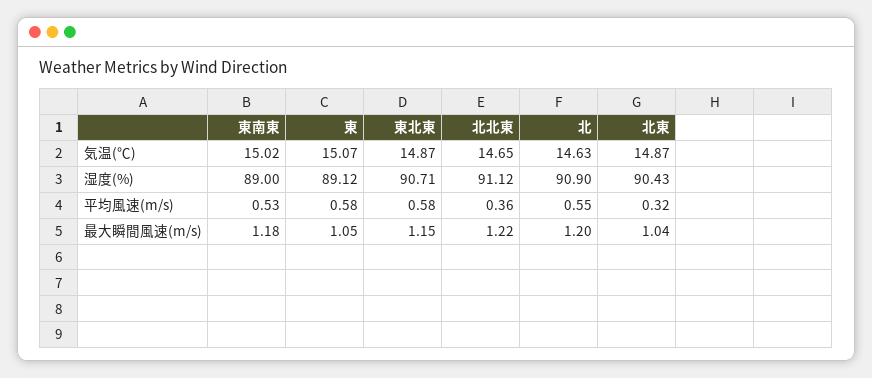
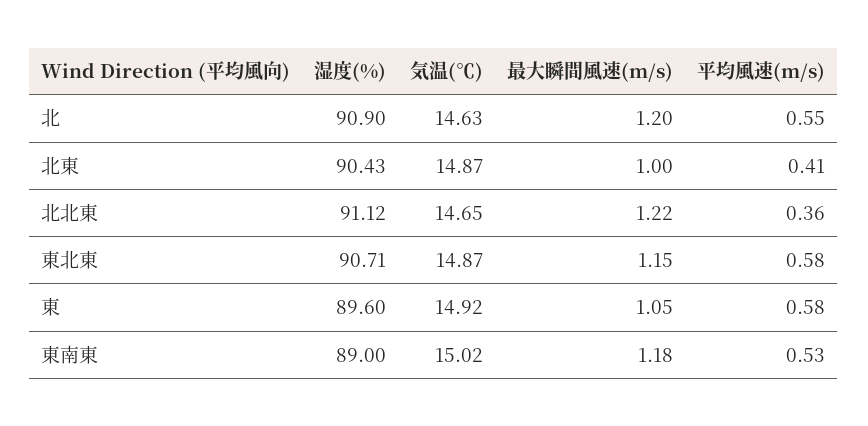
  {
    "東南東": {
      "気温(℃)": 15.02,
      "湿度(%)": 89,
      "平均風速(m/s)": 0.53,
      "最大瞬間風速(m/s)": 1.18
    },
    "東": {
-     "気温(℃)": 15.07,
+     "気温(℃)": 14.92,
-     "湿度(%)": 89.12,
+     "湿度(%)": 89.6,
      "平均風速(m/s)": 0.58,
      "最大瞬間風速(m/s)": 1.05
    },
    "東北東": {
      "気温(℃)": 14.87,
      "湿度(%)": 90.71,
      "平均風速(m/s)": 0.58,
      "最大瞬間風速(m/s)": 1.15
    },
    "北北東": {
      "気温(℃)": 14.65,
      "湿度(%)": 91.12,
      "平均風速(m/s)": 0.36,
      "最大瞬間風速(m/s)": 1.22
    },
    "北": {
      "気温(℃)": 14.63,
      "湿度(%)": 90.9,
      "平均風速(m/s)": 0.55,
      "最大瞬間風速(m/s)": 1.2
    },
    "北東": {
      "気温(℃)": 14.87,
      "湿度(%)": 90.43,
-     "平均風速(m/s)": 0.32,
+     "平均風速(m/s)": 0.41,
-     "最大瞬間風速(m/s)": 1.04
+     "最大瞬間風速(m/s)": 1
    }
  }

